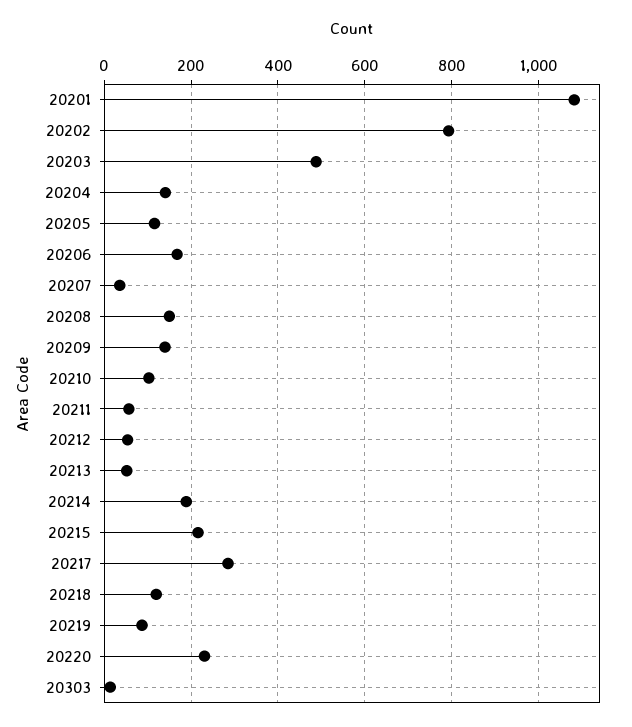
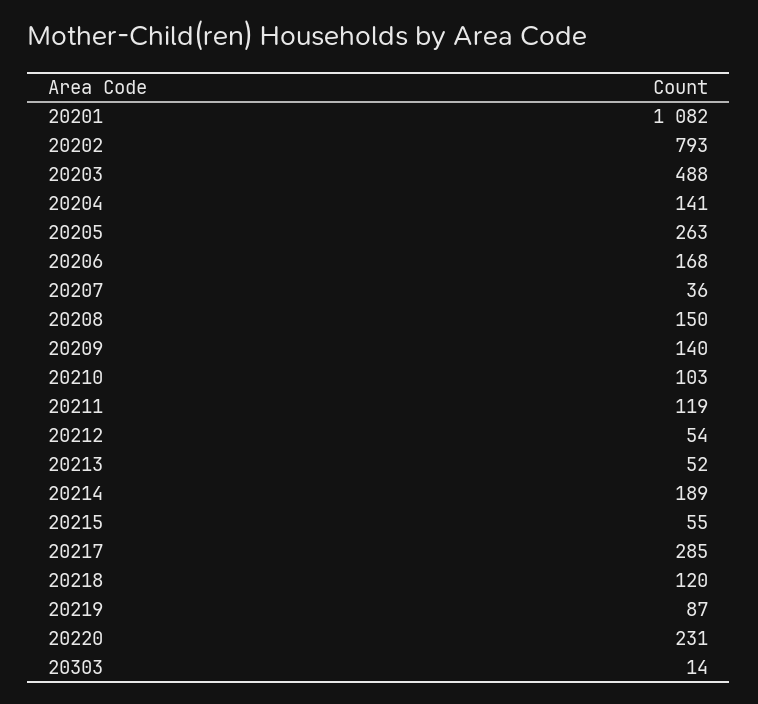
  {
    "20201": 1082,
    "20202": 793,
    "20203": 488,
    "20204": 141,
-   "20205": 120,
+   "20205": 263,
    "20206": 168,
    "20207": 36,
    "20208": 150,
    "20209": 140,
    "20210": 103,
-   "20211": 60,
+   "20211": 119,
    "20212": 54,
    "20213": 52,
    "20214": 189,
-   "20215": 220,
+   "20215": 55,
    "20217": 285,
    "20218": 120,
    "20219": 87,
    "20220": 231,
    "20303": 14
  }

